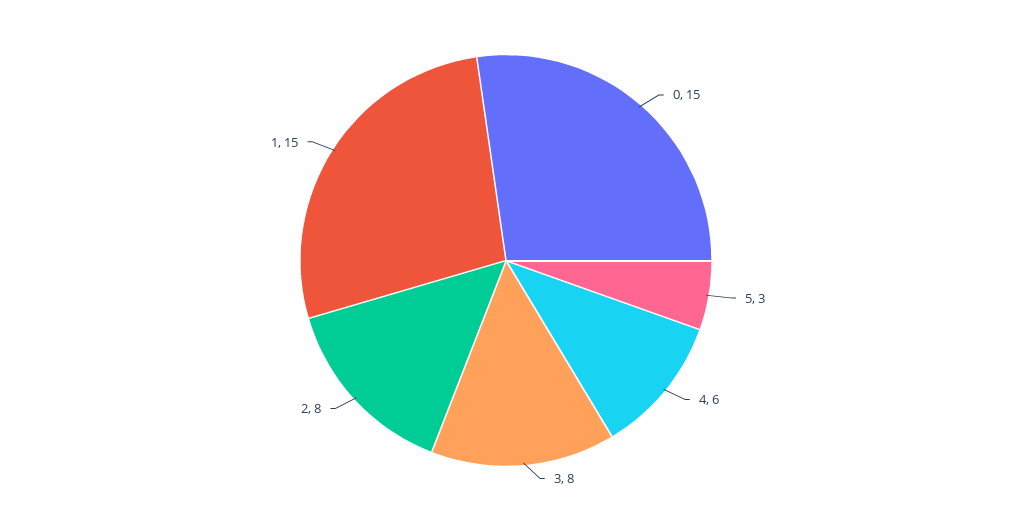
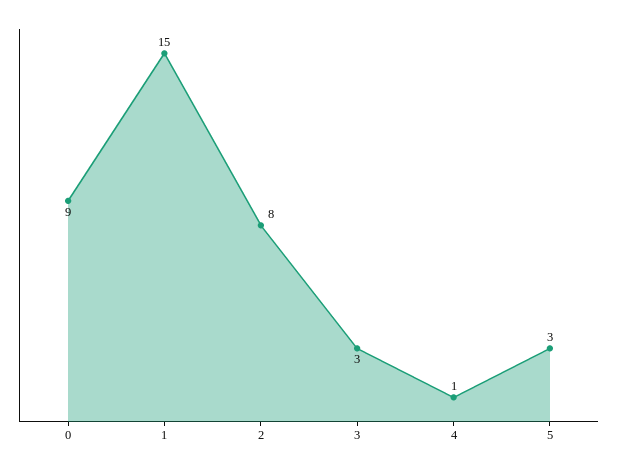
  {
-   "0": 15,
+   "0": 9,
    "5": 3,
-   "4": 6,
+   "4": 1,
-   "3": 8,
+   "3": 3,
    "2": 8,
    "1": 15
  }

